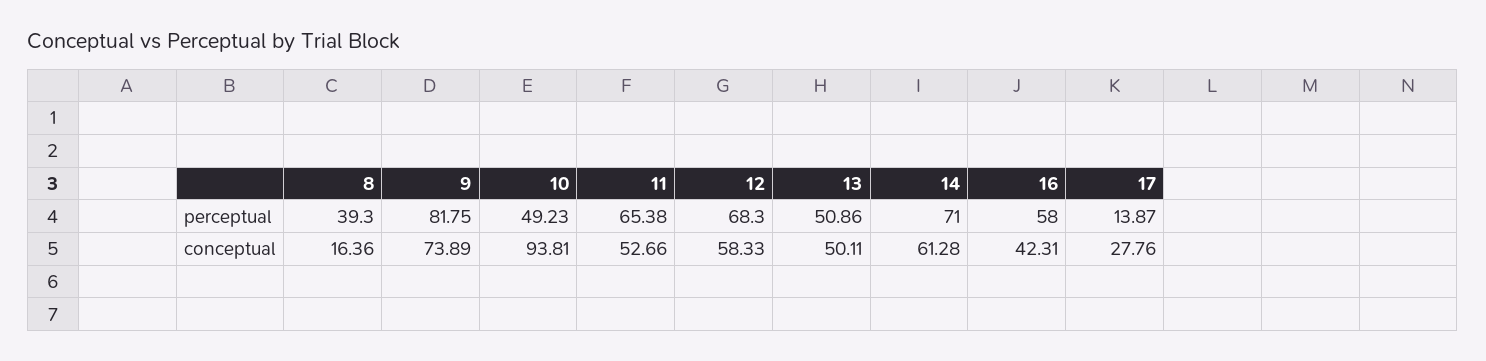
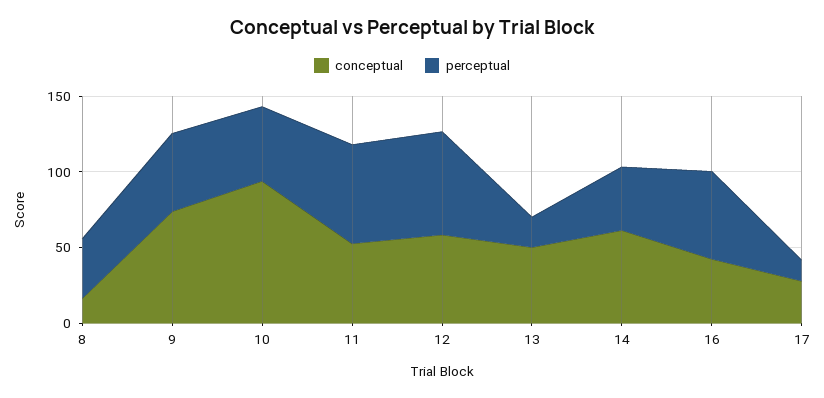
  {
    "perceptual": {
      "8": 39.3,
-     "9": 81.75,
+     "9": 50,
      "10": 49.23,
      "11": 65.38,
      "12": 68.3,
-     "13": 50.86,
+     "13": 20,
-     "14": 71,
+     "14": 40,
      "16": 58,
      "17": 13.87
    },
    "conceptual": {
      "8": 16.36,
      "9": 73.89,
      "10": 93.81,
      "11": 52.66,
      "12": 58.33,
      "13": 50.11,
      "14": 61.28,
      "16": 42.31,
      "17": 27.76
    }
  }

